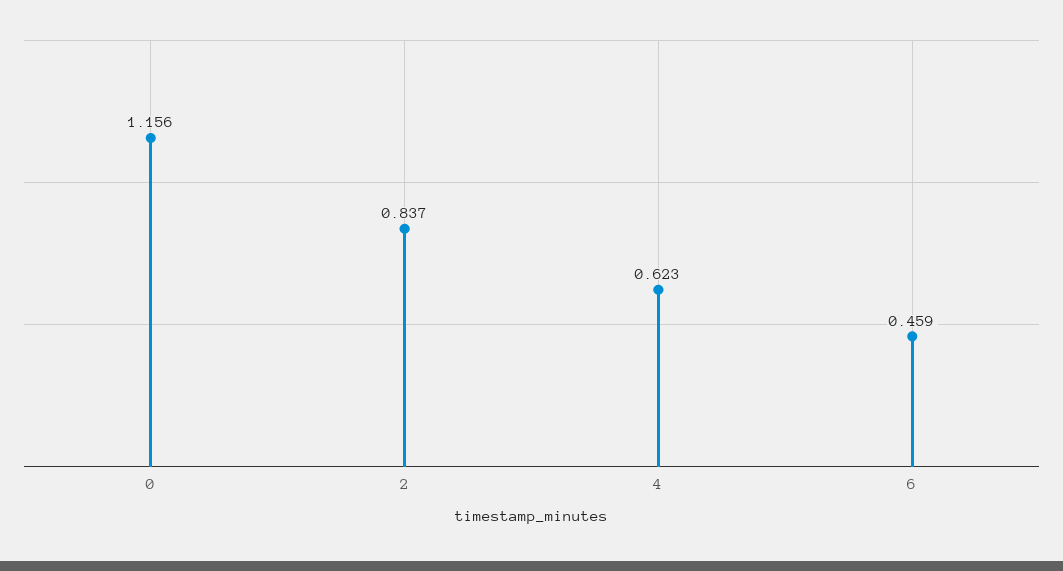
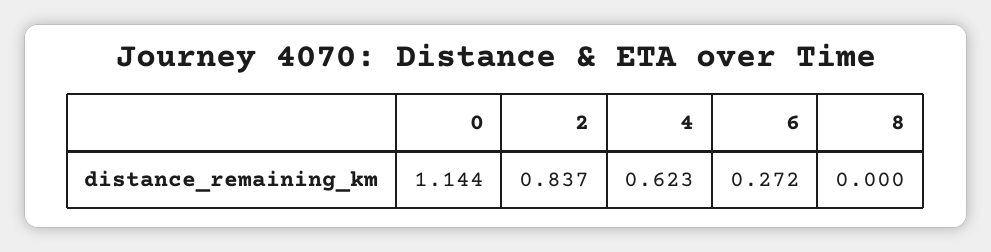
  {
-   "0": 1.156,
+   "0": 1.144,
    "2": 0.837,
    "4": 0.623,
-   "6": 0.459
+   "6": 0.272,
+   "8": 0
  }

